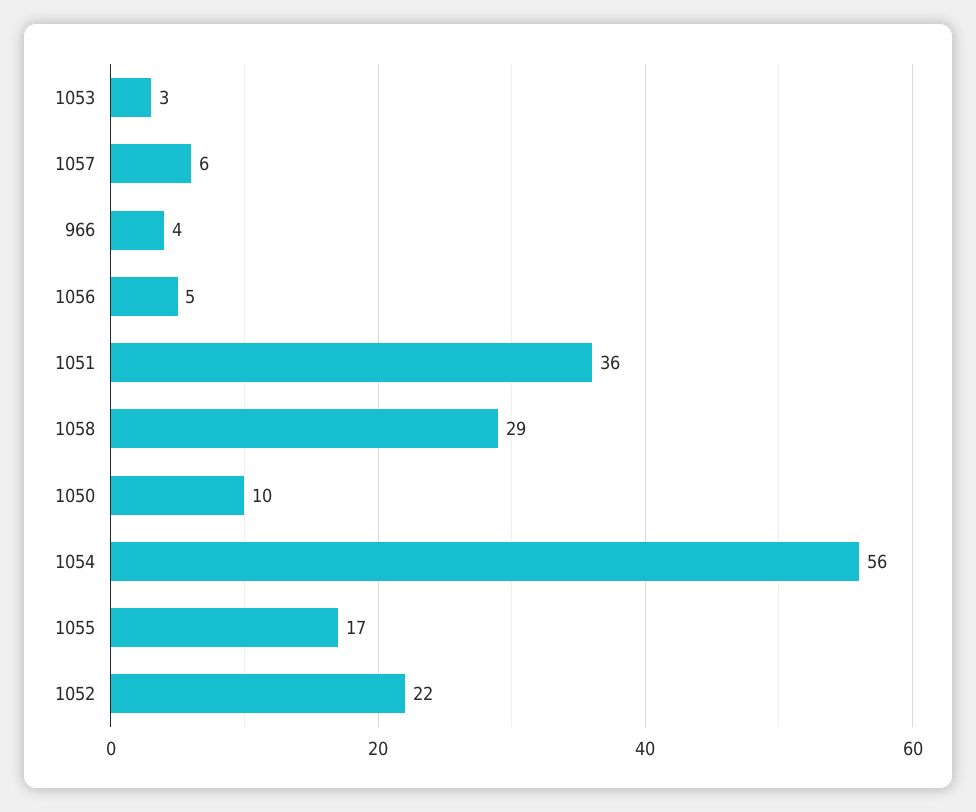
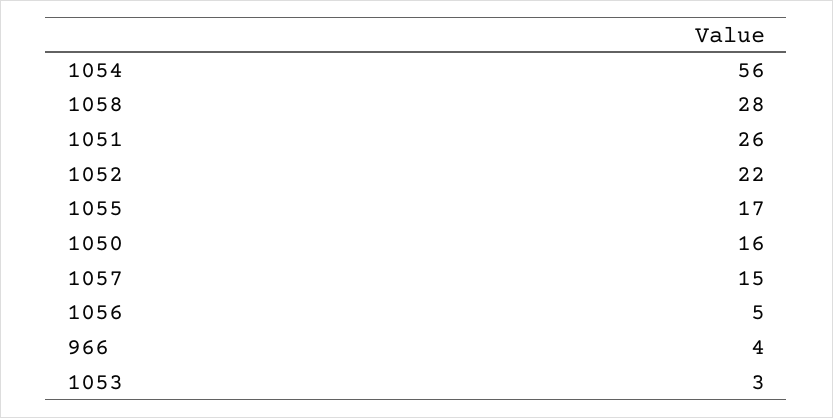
  {
    "1053": 3,
-   "1057": 6,
+   "1057": 15,
    "966": 4,
    "1056": 5,
-   "1051": 36,
+   "1051": 26,
-   "1058": 29,
+   "1058": 28,
-   "1050": 10,
+   "1050": 16,
    "1054": 56,
    "1055": 17,
    "1052": 22
  }

